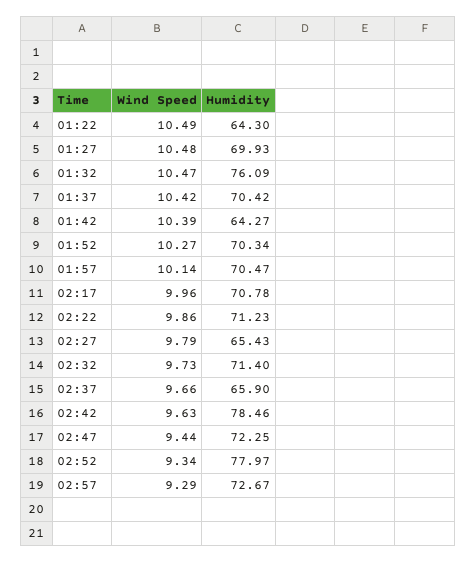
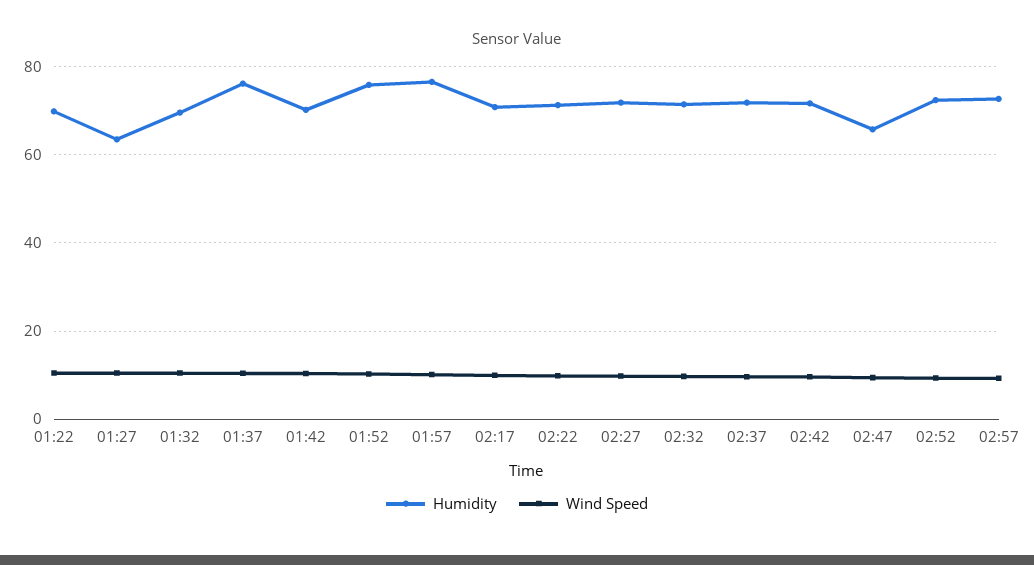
  {
    "Wind Speed": {
      "01:22": 10.49,
      "01:27": 10.48,
      "01:32": 10.47,
      "01:37": 10.42,
      "01:42": 10.39,
      "01:52": 10.27,
      "01:57": 10.14,
      "02:17": 9.96,
      "02:22": 9.86,
      "02:27": 9.79,
      "02:32": 9.73,
      "02:37": 9.66,
      "02:42": 9.63,
      "02:47": 9.44,
      "02:52": 9.34,
      "02:57": 9.29
    },
    "Humidity": {
-     "01:22": 64.3,
+     "01:22": 70,
-     "01:27": 69.93,
+     "01:27": 64,
-     "01:32": 76.09,
+     "01:32": 70,
-     "01:37": 70.42,
+     "01:37": 76,
-     "01:42": 64.27,
+     "01:42": 70,
-     "01:52": 70.34,
+     "01:52": 76,
-     "01:57": 70.47,
+     "01:57": 76,
      "02:17": 70.78,
      "02:22": 71.23,
-     "02:27": 65.43,
+     "02:27": 72,
      "02:32": 71.4,
-     "02:37": 65.9,
+     "02:37": 72,
-     "02:42": 78.46,
+     "02:42": 72,
-     "02:47": 72.25,
+     "02:47": 66,
-     "02:52": 77.97,
+     "02:52": 72,
      "02:57": 72.67
    }
  }

